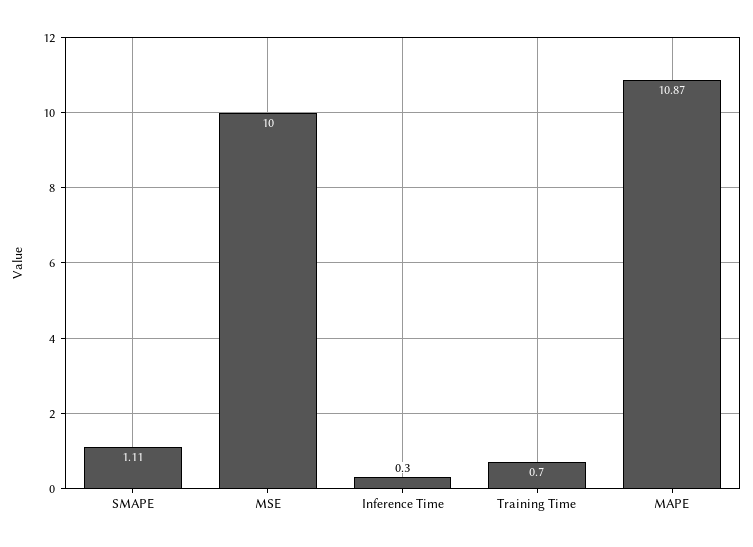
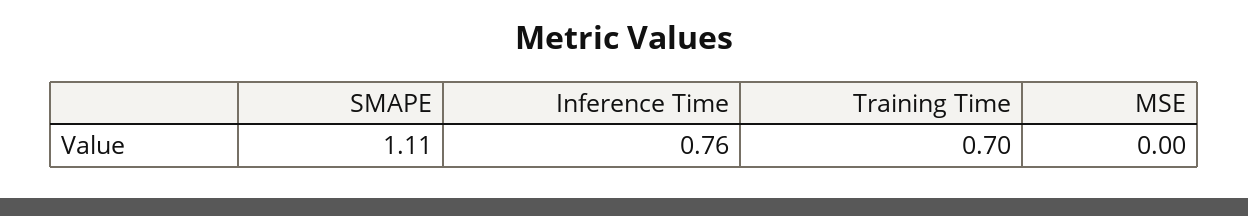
  {
    "SMAPE": 1.11,
-   "MSE": 10,
+   "MSE": 0,
-   "Inference Time": 0.3,
+   "Inference Time": 0.76,
-   "Training Time": 0.7,
+   "Training Time": 0.7
-   "MAPE": 10.87
  }

